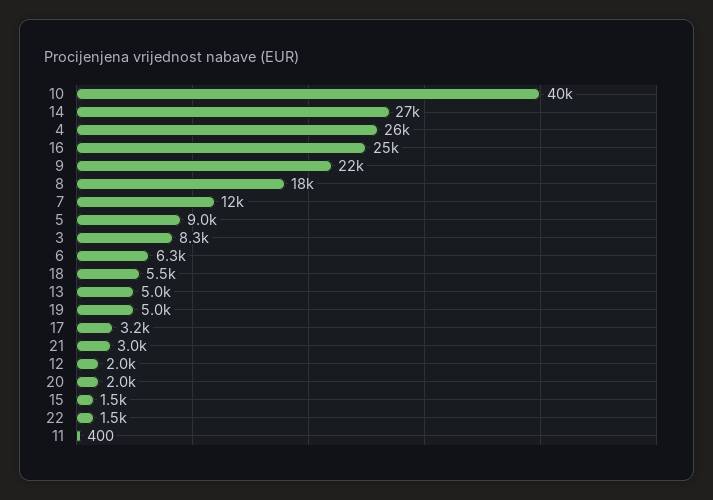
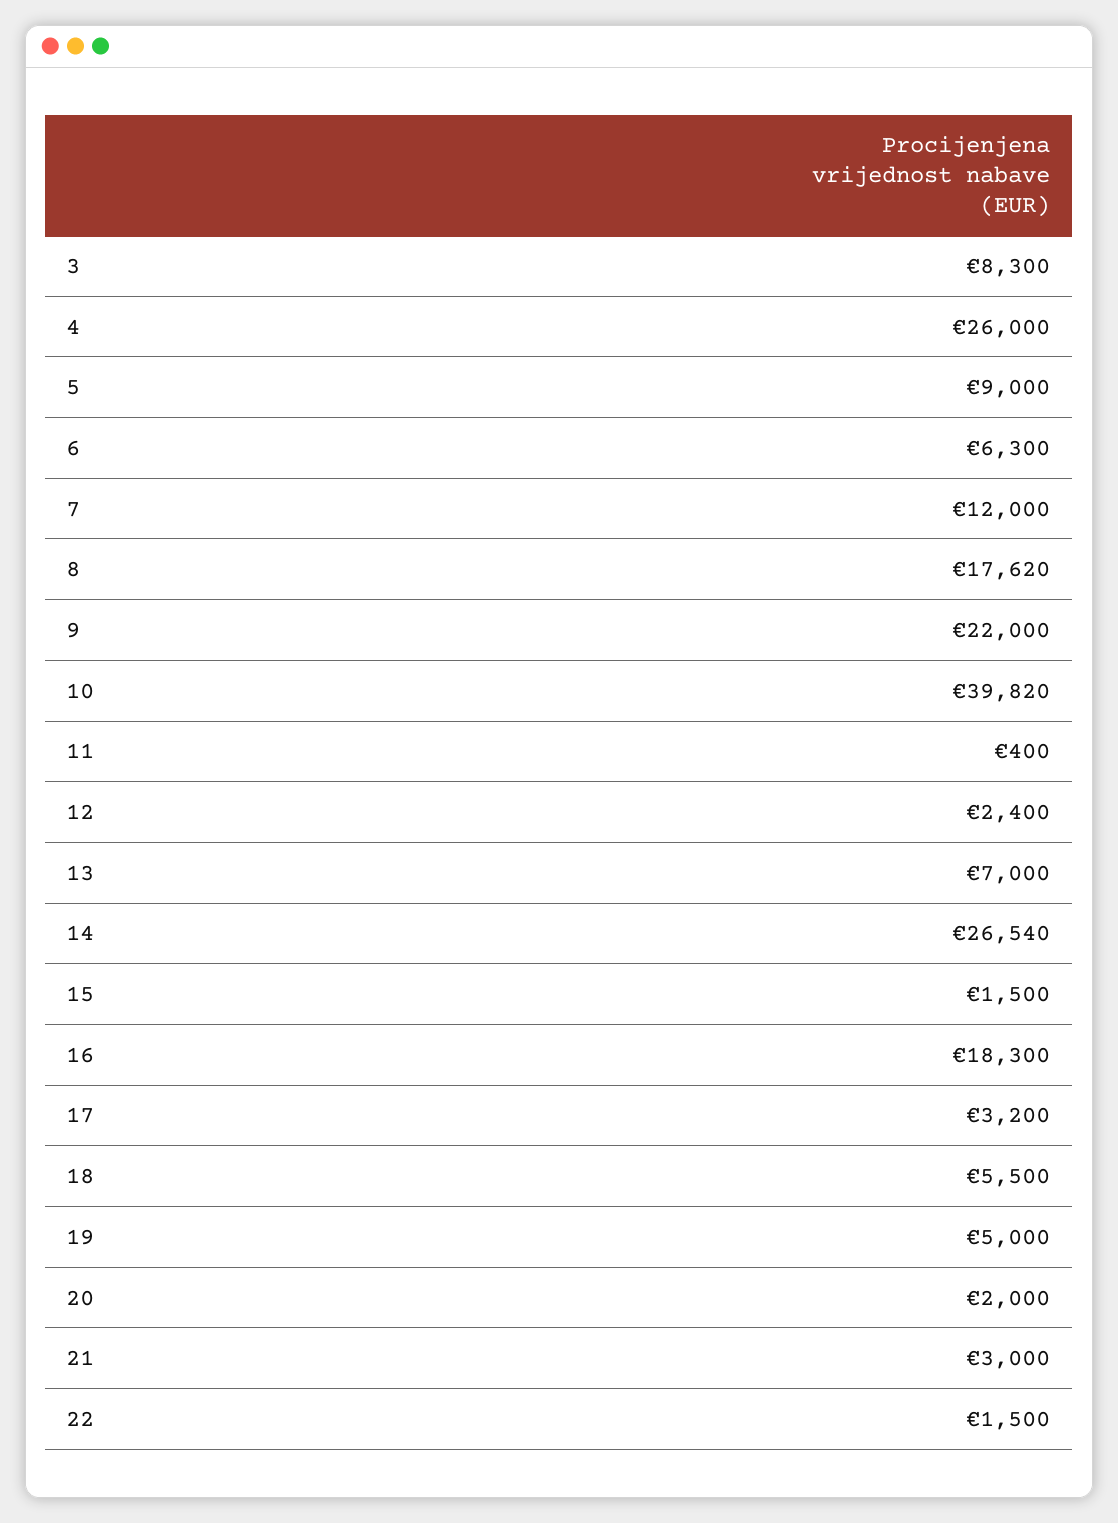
  {
    "10": 39820,
    "14": 26540,
    "4": 26000,
-   "16": 25000,
+   "16": 18300,
    "9": 22000,
    "8": 17620,
    "7": 12000,
    "5": 9000,
    "3": 8300,
    "6": 6300,
    "18": 5500,
-   "13": 5000,
+   "13": 7000,
    "19": 5000,
    "17": 3200,
    "21": 3000,
-   "12": 2000,
+   "12": 2400,
    "20": 2000,
    "15": 1500,
    "22": 1500,
    "11": 400
  }

